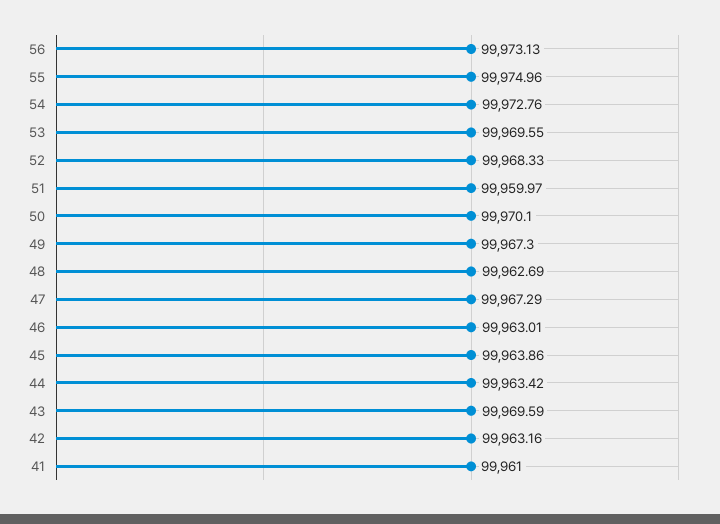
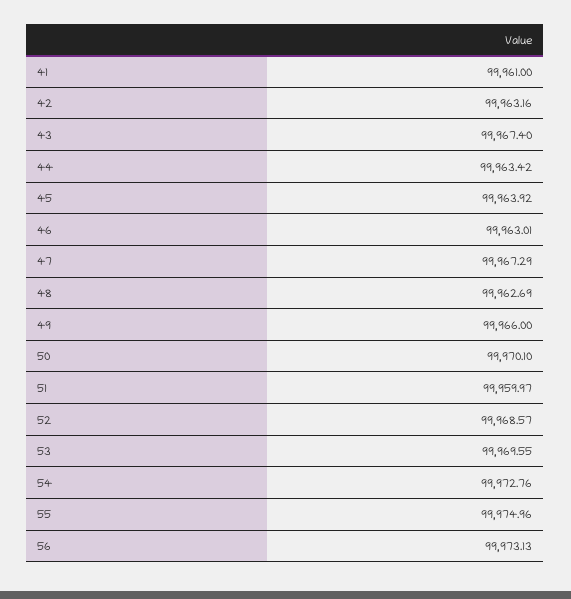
  {
    "56": 99973.13,
    "55": 99974.96,
    "54": 99972.76,
    "53": 99969.55,
-   "52": 99968.33,
+   "52": 99968.57,
    "51": 99959.97,
    "50": 99970.1,
-   "49": 99967.3,
+   "49": 99966,
    "48": 99962.69,
    "47": 99967.29,
    "46": 99963.01,
-   "45": 99963.86,
+   "45": 99963.92,
    "44": 99963.42,
-   "43": 99969.59,
+   "43": 99967.4,
    "42": 99963.16,
    "41": 99961
  }

